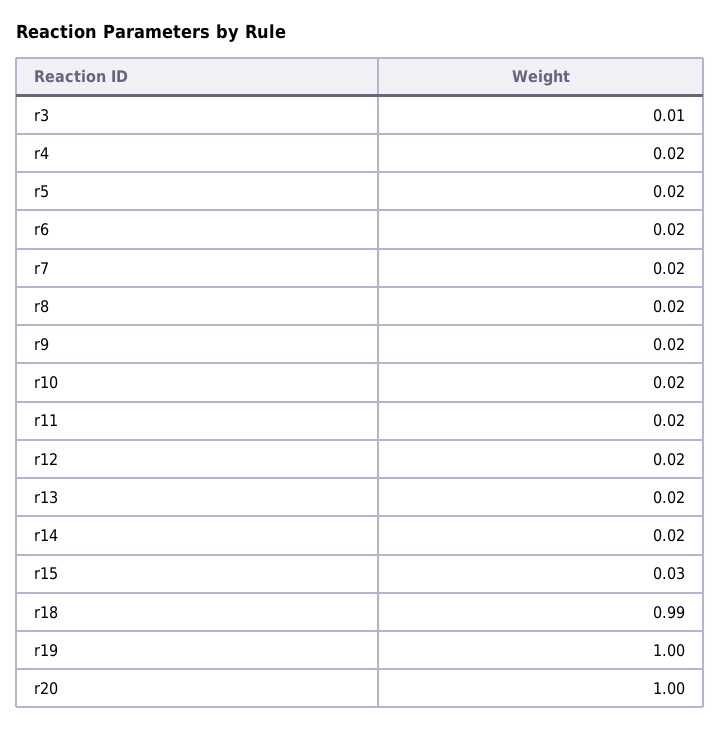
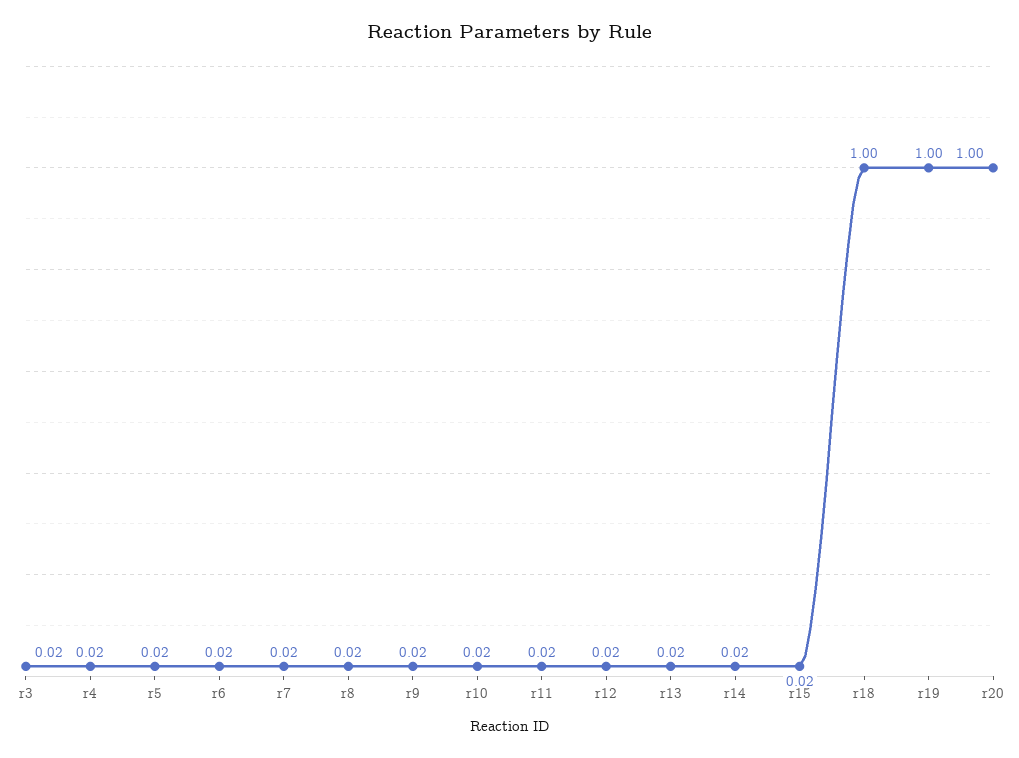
  {
-   "r3": 0.01,
+   "r3": 0.02,
    "r4": 0.02,
    "r5": 0.02,
    "r6": 0.02,
    "r7": 0.02,
    "r8": 0.02,
    "r9": 0.02,
    "r10": 0.02,
    "r11": 0.02,
    "r12": 0.02,
    "r13": 0.02,
    "r14": 0.02,
-   "r15": 0.03,
+   "r15": 0.02,
-   "r18": 0.99,
+   "r18": 1,
    "r19": 1,
    "r20": 1
  }

